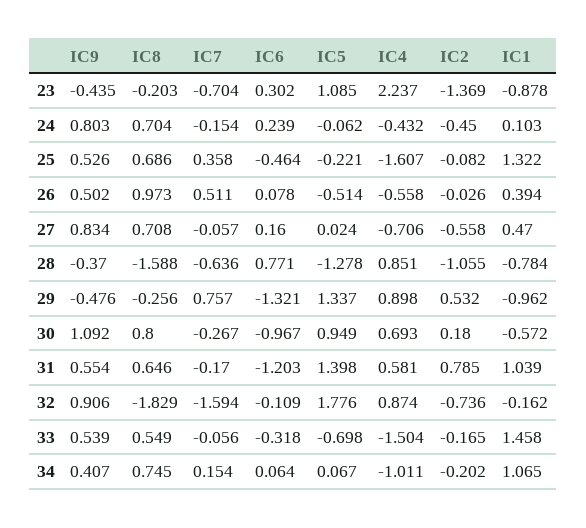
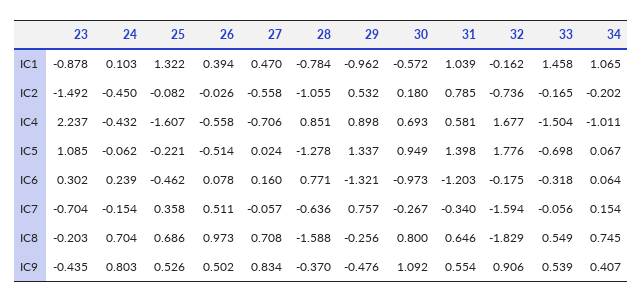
  {
    "IC9": {
      "23": -0.435,
      "24": 0.803,
      "25": 0.526,
      "26": 0.502,
      "27": 0.834,
      "28": -0.37,
      "29": -0.476,
      "30": 1.092,
      "31": 0.554,
      "32": 0.906,
      "33": 0.539,
      "34": 0.407
    },
    "IC8": {
      "23": -0.203,
      "24": 0.704,
      "25": 0.686,
      "26": 0.973,
      "27": 0.708,
      "28": -1.588,
      "29": -0.256,
      "30": 0.8,
      "31": 0.646,
      "32": -1.829,
      "33": 0.549,
      "34": 0.745
    },
    "IC7": {
      "23": -0.704,
      "24": -0.154,
      "25": 0.358,
      "26": 0.511,
      "27": -0.057,
      "28": -0.636,
      "29": 0.757,
      "30": -0.267,
-     "31": -0.17,
+     "31": -0.34,
      "32": -1.594,
      "33": -0.056,
      "34": 0.154
    },
    "IC6": {
      "23": 0.302,
      "24": 0.239,
-     "25": -0.464,
+     "25": -0.462,
      "26": 0.078,
      "27": 0.16,
      "28": 0.771,
      "29": -1.321,
-     "30": -0.967,
+     "30": -0.973,
      "31": -1.203,
-     "32": -0.109,
+     "32": -0.175,
      "33": -0.318,
      "34": 0.064
    },
    "IC5": {
      "23": 1.085,
      "24": -0.062,
      "25": -0.221,
      "26": -0.514,
      "27": 0.024,
      "28": -1.278,
      "29": 1.337,
      "30": 0.949,
      "31": 1.398,
      "32": 1.776,
      "33": -0.698,
      "34": 0.067
    },
    "IC4": {
      "23": 2.237,
      "24": -0.432,
      "25": -1.607,
      "26": -0.558,
      "27": -0.706,
      "28": 0.851,
      "29": 0.898,
      "30": 0.693,
      "31": 0.581,
-     "32": 0.874,
+     "32": 1.677,
      "33": -1.504,
      "34": -1.011
    },
    "IC2": {
-     "23": -1.369,
+     "23": -1.492,
      "24": -0.45,
      "25": -0.082,
      "26": -0.026,
      "27": -0.558,
      "28": -1.055,
      "29": 0.532,
      "30": 0.18,
      "31": 0.785,
      "32": -0.736,
      "33": -0.165,
      "34": -0.202
    },
    "IC1": {
      "23": -0.878,
      "24": 0.103,
      "25": 1.322,
      "26": 0.394,
      "27": 0.47,
      "28": -0.784,
      "29": -0.962,
      "30": -0.572,
      "31": 1.039,
      "32": -0.162,
      "33": 1.458,
      "34": 1.065
    }
  }

